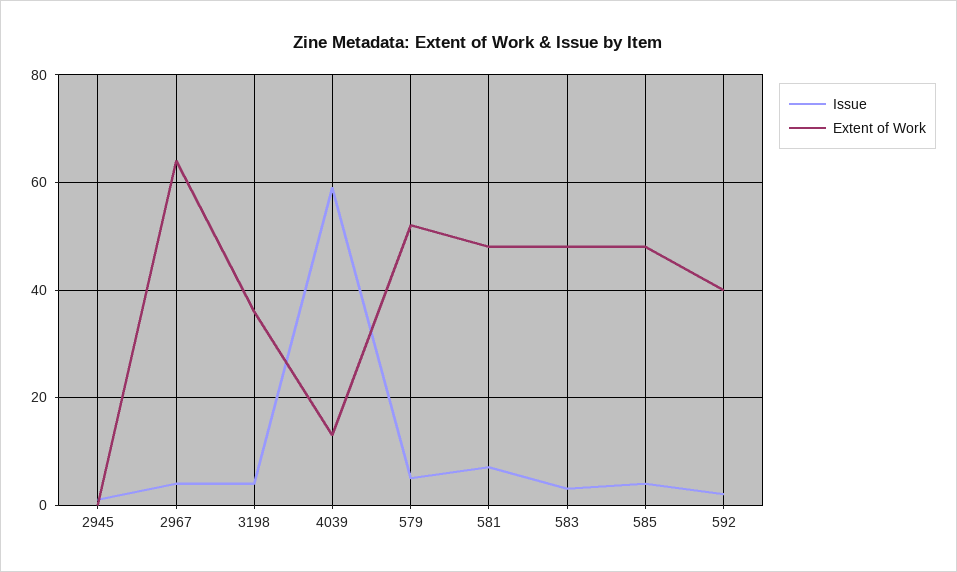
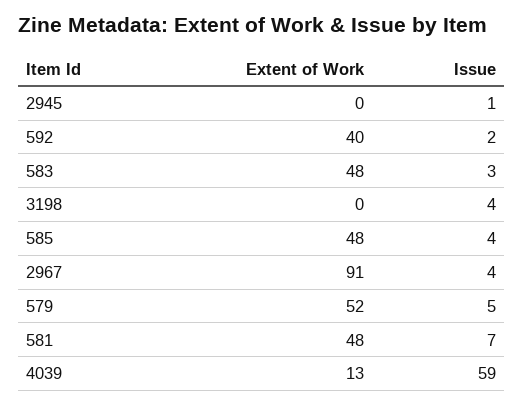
  {
    "Issue": {
      "2945": 1,
      "2967": 4,
      "3198": 4,
      "4039": 59,
      "579": 5,
      "581": 7,
      "583": 3,
      "585": 4,
      "592": 2
    },
    "Extent of Work": {
      "2945": 0,
-     "2967": 65,
+     "2967": 91,
-     "3198": 35,
+     "3198": 0,
      "4039": 13,
      "579": 52,
      "581": 48,
      "583": 48,
      "585": 48,
      "592": 40
    }
  }

